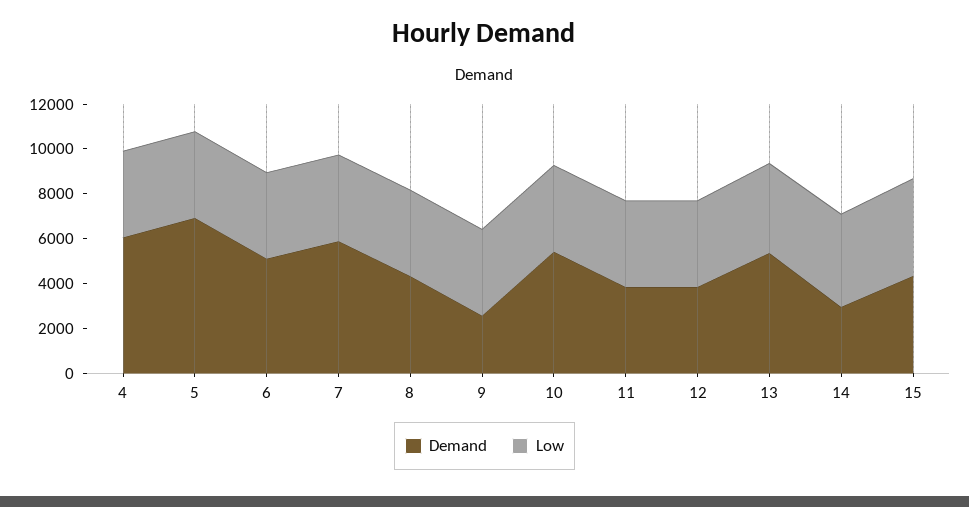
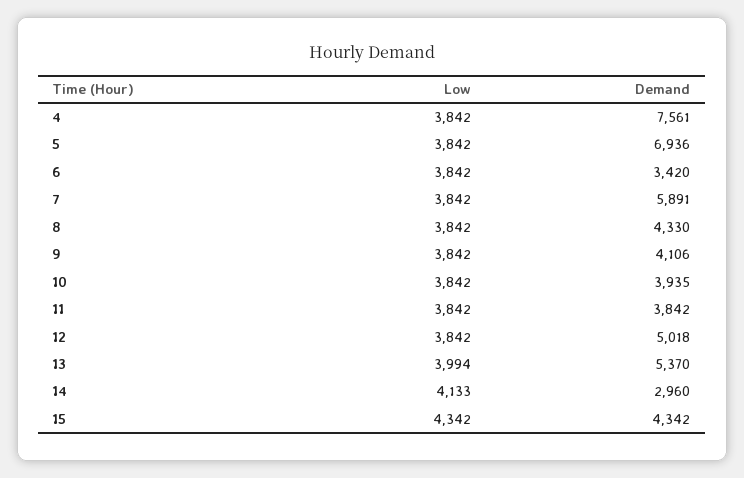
  {
    "Demand": {
-     "4": 6000,
+     "4": 7561,
      "5": 6936,
-     "6": 5000,
+     "6": 3420,
      "7": 5891,
      "8": 4330,
-     "9": 2500,
+     "9": 4106,
-     "10": 5500,
+     "10": 3935,
      "11": 3842,
-     "12": 4000,
+     "12": 5018,
      "13": 5370,
      "14": 2960,
      "15": 4342
    },
    "Low": {
      "4": 3842,
      "5": 3842,
      "6": 3842,
      "7": 3842,
      "8": 3842,
      "9": 3842,
      "10": 3842,
      "11": 3842,
      "12": 3842,
      "13": 3994,
      "14": 4133,
      "15": 4342
    }
  }

